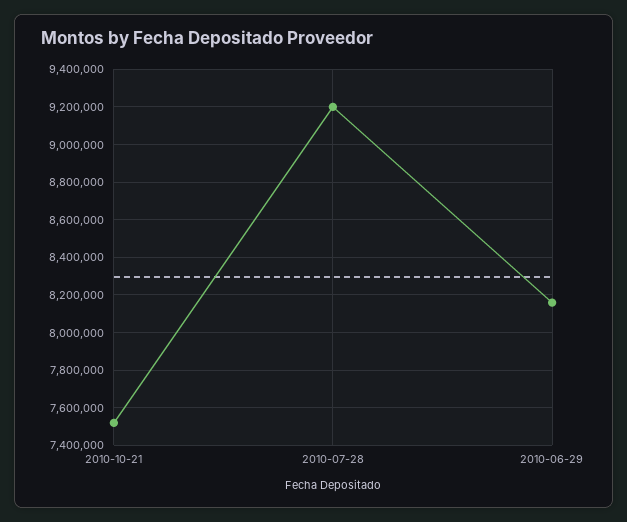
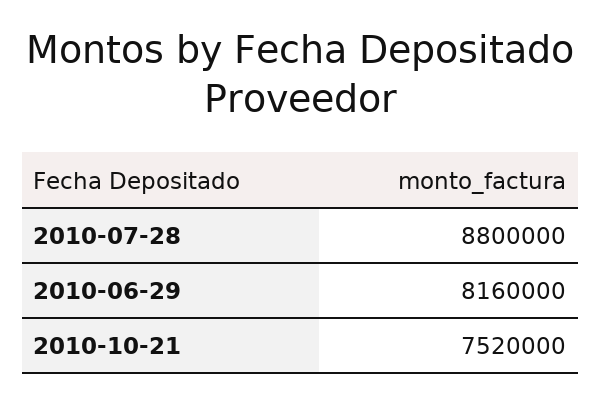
  {
    "2010-10-21": 7520000,
-   "2010-07-28": 9200000,
+   "2010-07-28": 8800000,
    "2010-06-29": 8160000
  }

